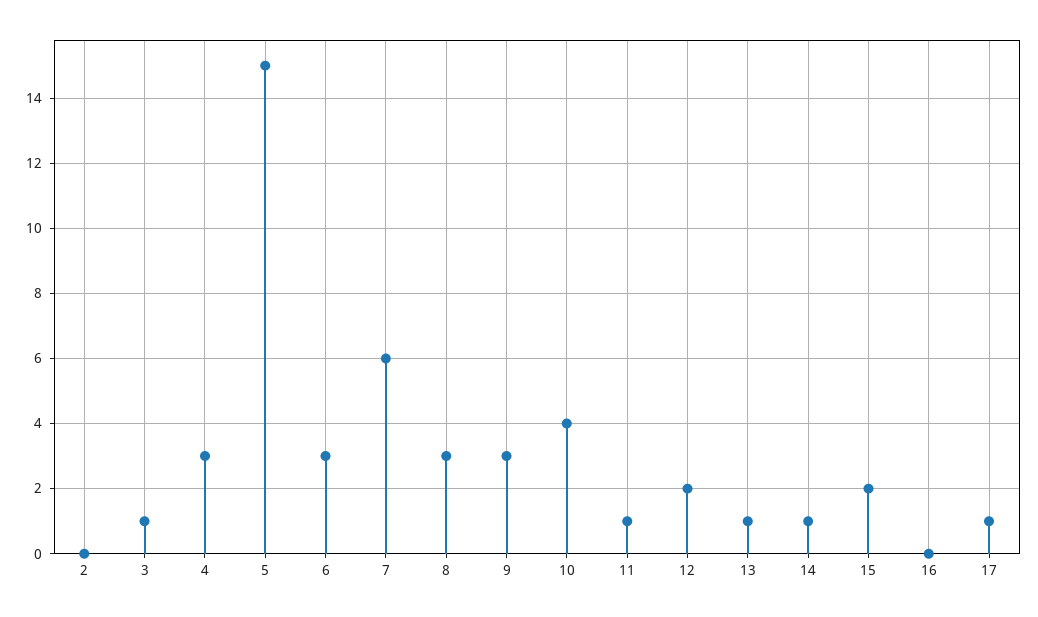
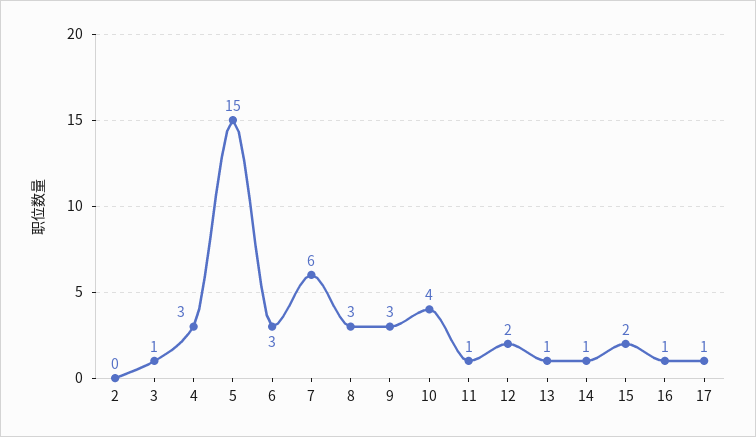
  {
    "2": 0,
    "3": 1,
    "4": 3,
    "5": 15,
    "6": 3,
    "7": 6,
    "8": 3,
    "9": 3,
    "10": 4,
    "11": 1,
    "12": 2,
    "13": 1,
    "14": 1,
    "15": 2,
-   "16": 0,
+   "16": 1,
    "17": 1
  }

